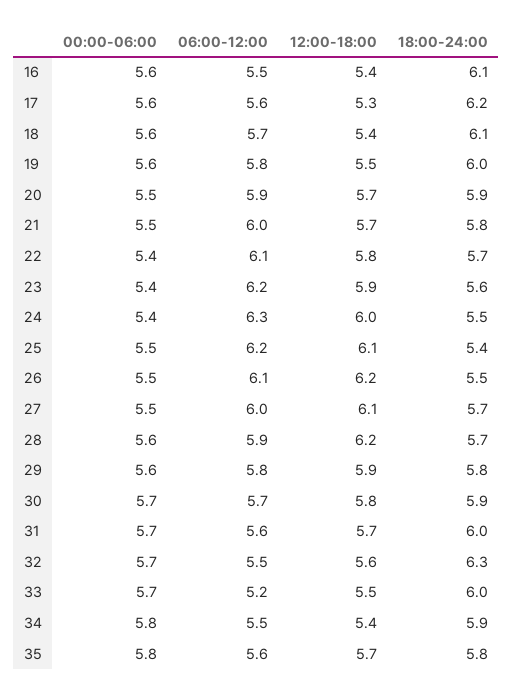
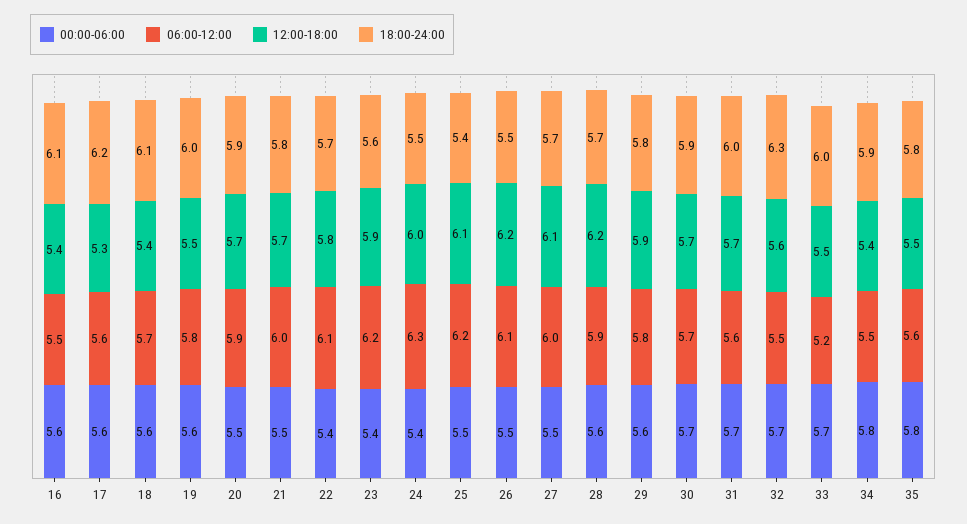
  {
    "00:00-06:00": {
      "16": 5.6,
      "17": 5.6,
      "18": 5.6,
      "19": 5.6,
      "20": 5.5,
      "21": 5.5,
      "22": 5.4,
      "23": 5.4,
      "24": 5.4,
      "25": 5.5,
      "26": 5.5,
      "27": 5.5,
      "28": 5.6,
      "29": 5.6,
      "30": 5.7,
      "31": 5.7,
      "32": 5.7,
      "33": 5.7,
      "34": 5.8,
      "35": 5.8
    },
    "06:00-12:00": {
      "16": 5.5,
      "17": 5.6,
      "18": 5.7,
      "19": 5.8,
      "20": 5.9,
      "21": 6,
      "22": 6.1,
      "23": 6.2,
      "24": 6.3,
      "25": 6.2,
      "26": 6.1,
      "27": 6,
      "28": 5.9,
      "29": 5.8,
      "30": 5.7,
      "31": 5.6,
      "32": 5.5,
      "33": 5.2,
      "34": 5.5,
      "35": 5.6
    },
    "12:00-18:00": {
      "16": 5.4,
      "17": 5.3,
      "18": 5.4,
      "19": 5.5,
      "20": 5.7,
      "21": 5.7,
      "22": 5.8,
      "23": 5.9,
      "24": 6,
      "25": 6.1,
      "26": 6.2,
      "27": 6.1,
      "28": 6.2,
      "29": 5.9,
-     "30": 5.8,
+     "30": 5.7,
      "31": 5.7,
      "32": 5.6,
      "33": 5.5,
      "34": 5.4,
-     "35": 5.7
+     "35": 5.5
    },
    "18:00-24:00": {
      "16": 6.1,
      "17": 6.2,
      "18": 6.1,
      "19": 6,
      "20": 5.9,
      "21": 5.8,
      "22": 5.7,
      "23": 5.6,
      "24": 5.5,
      "25": 5.4,
      "26": 5.5,
      "27": 5.7,
      "28": 5.7,
      "29": 5.8,
      "30": 5.9,
      "31": 6,
      "32": 6.3,
      "33": 6,
      "34": 5.9,
      "35": 5.8
    }
  }

